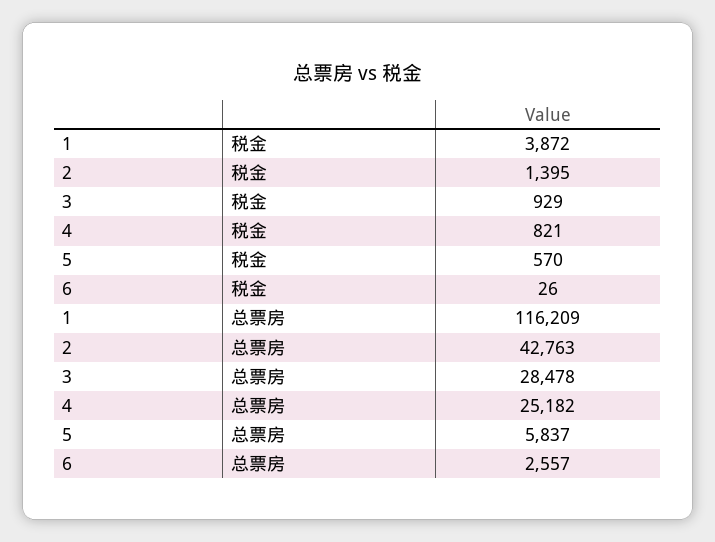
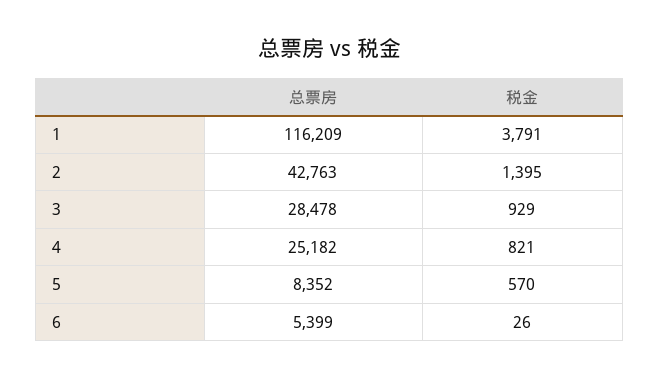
  {
    "1": {
-     "税金": 3872,
+     "税金": 3791,
      "总票房": 116209
    },
    "2": {
      "税金": 1395,
      "总票房": 42763
    },
    "3": {
      "税金": 929,
      "总票房": 28478
    },
    "4": {
      "税金": 821,
      "总票房": 25182
    },
    "5": {
      "税金": 570,
-     "总票房": 5837
+     "总票房": 8352
    },
    "6": {
      "税金": 26,
-     "总票房": 2557
+     "总票房": 5399
    }
  }

